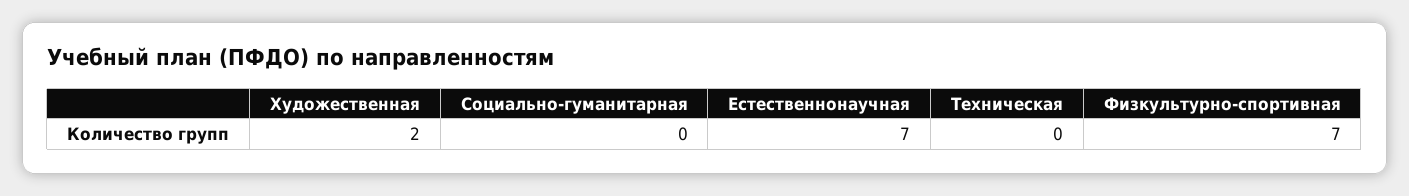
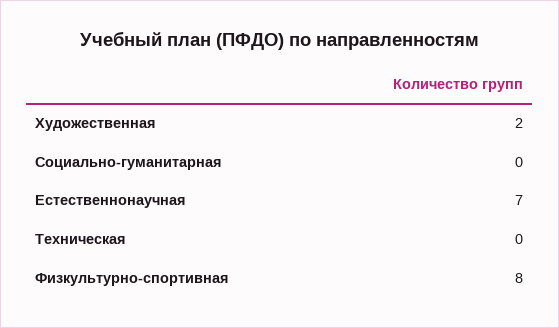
  {
    "Художественная": 2,
    "Социально-гуманитарная": 0,
    "Естественнонаучная": 7,
    "Техническая": 0,
-   "Физкультурно-спортивная": 7
+   "Физкультурно-спортивная": 8
  }

